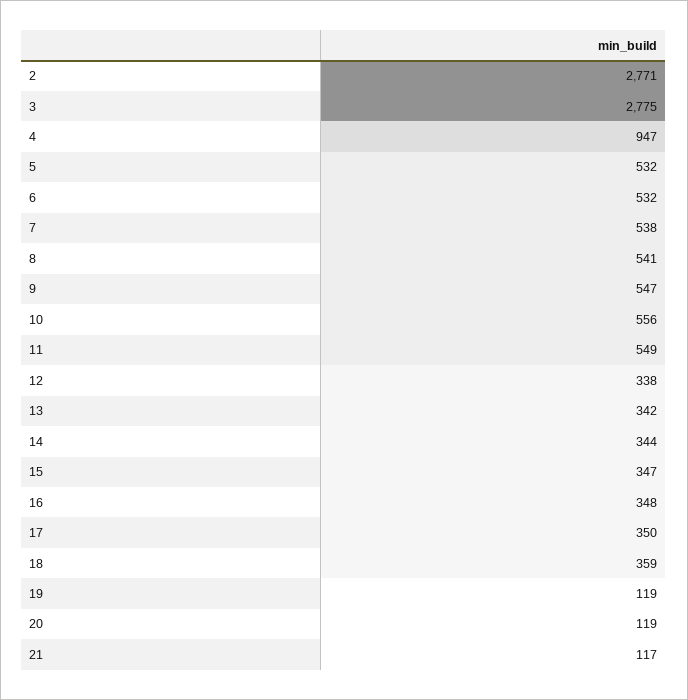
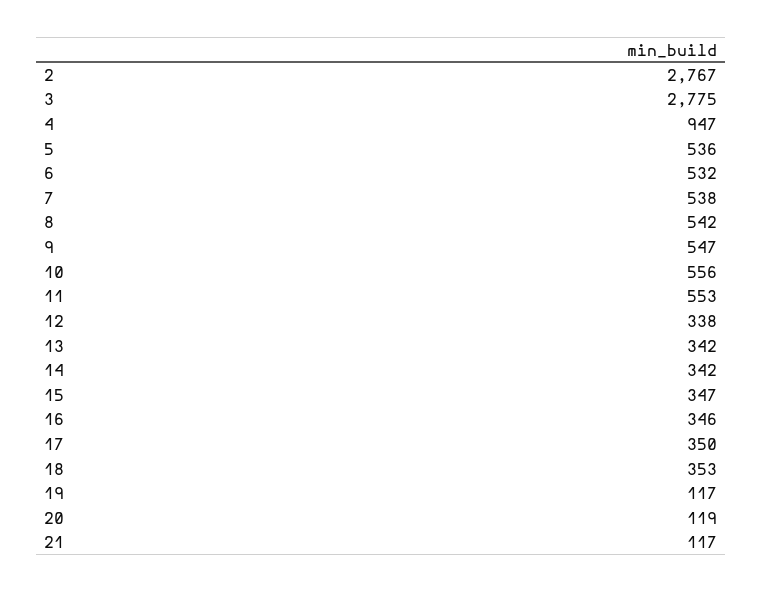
  {
-   "2": 2771,
+   "2": 2767,
    "3": 2775,
    "4": 947,
-   "5": 532,
+   "5": 536,
    "6": 532,
    "7": 538,
-   "8": 541,
+   "8": 542,
    "9": 547,
    "10": 556,
-   "11": 549,
+   "11": 553,
    "12": 338,
    "13": 342,
-   "14": 344,
+   "14": 342,
    "15": 347,
-   "16": 348,
+   "16": 346,
    "17": 350,
-   "18": 359,
+   "18": 353,
-   "19": 119,
+   "19": 117,
    "20": 119,
    "21": 117
  }

